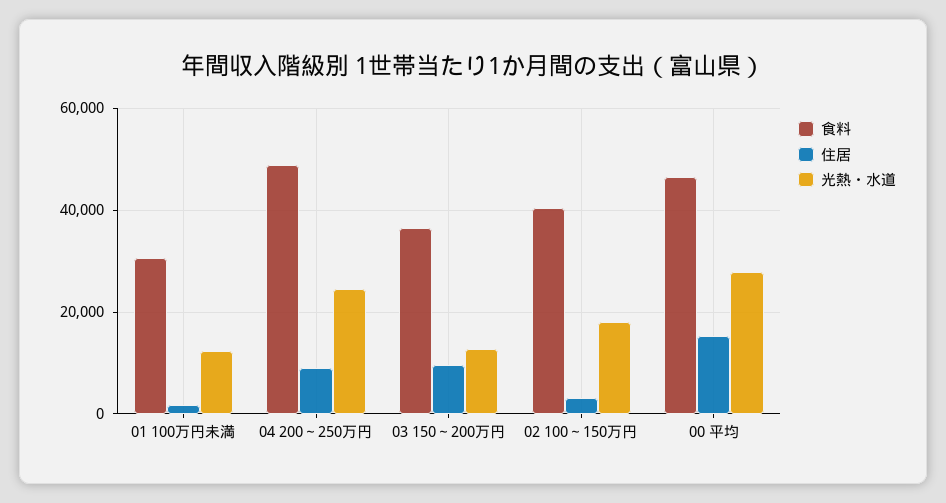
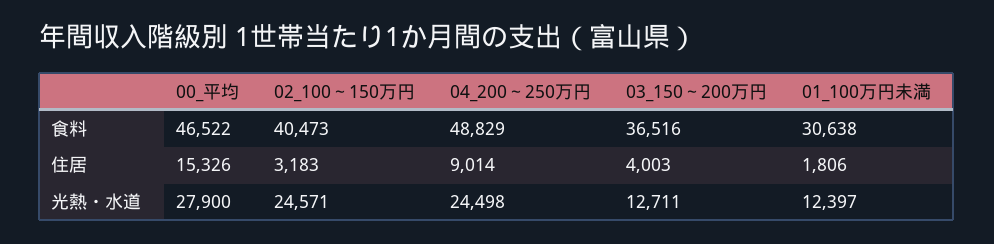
  {
    "食料": {
      "01 100万円未満": 30638,
      "04 200～250万円": 48829,
      "03 150～200万円": 36516,
      "02 100～150万円": 40473,
      "00 平均": 46522
    },
    "住居": {
      "01 100万円未満": 1806,
      "04 200～250万円": 9014,
-     "03 150～200万円": 10000,
+     "03 150～200万円": 4003,
      "02 100～150万円": 3183,
      "00 平均": 15326
    },
    "光熱・水道": {
      "01 100万円未満": 12397,
      "04 200～250万円": 24498,
      "03 150～200万円": 12711,
-     "02 100～150万円": 18000,
+     "02 100～150万円": 24571,
      "00 平均": 27900
    }
  }

